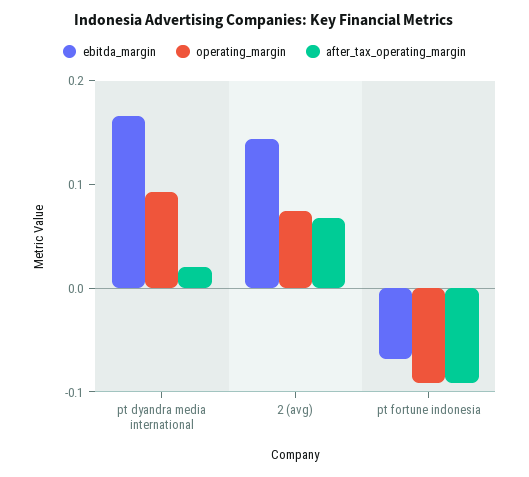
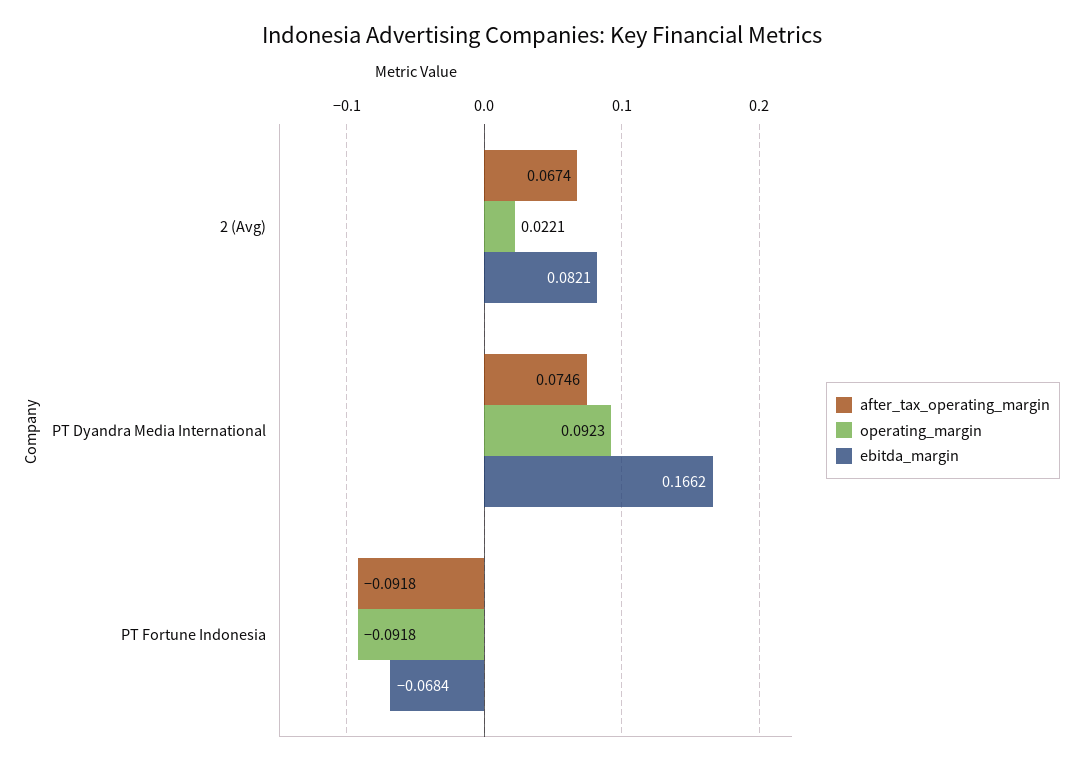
  {
    "ebitda_margin": {
      "pt dyandra media international": 0.1662,
-     "2 (avg)": 0.14,
+     "2 (avg)": 0.0821,
      "pt fortune indonesia": -0.0684
    },
    "operating_margin": {
      "pt dyandra media international": 0.0923,
-     "2 (avg)": 0.08,
+     "2 (avg)": 0.0221,
      "pt fortune indonesia": -0.0918
    },
    "after_tax_operating_margin": {
-     "pt dyandra media international": 0.02,
+     "pt dyandra media international": 0.0746,
      "2 (avg)": 0.0674,
      "pt fortune indonesia": -0.0918
    }
  }

